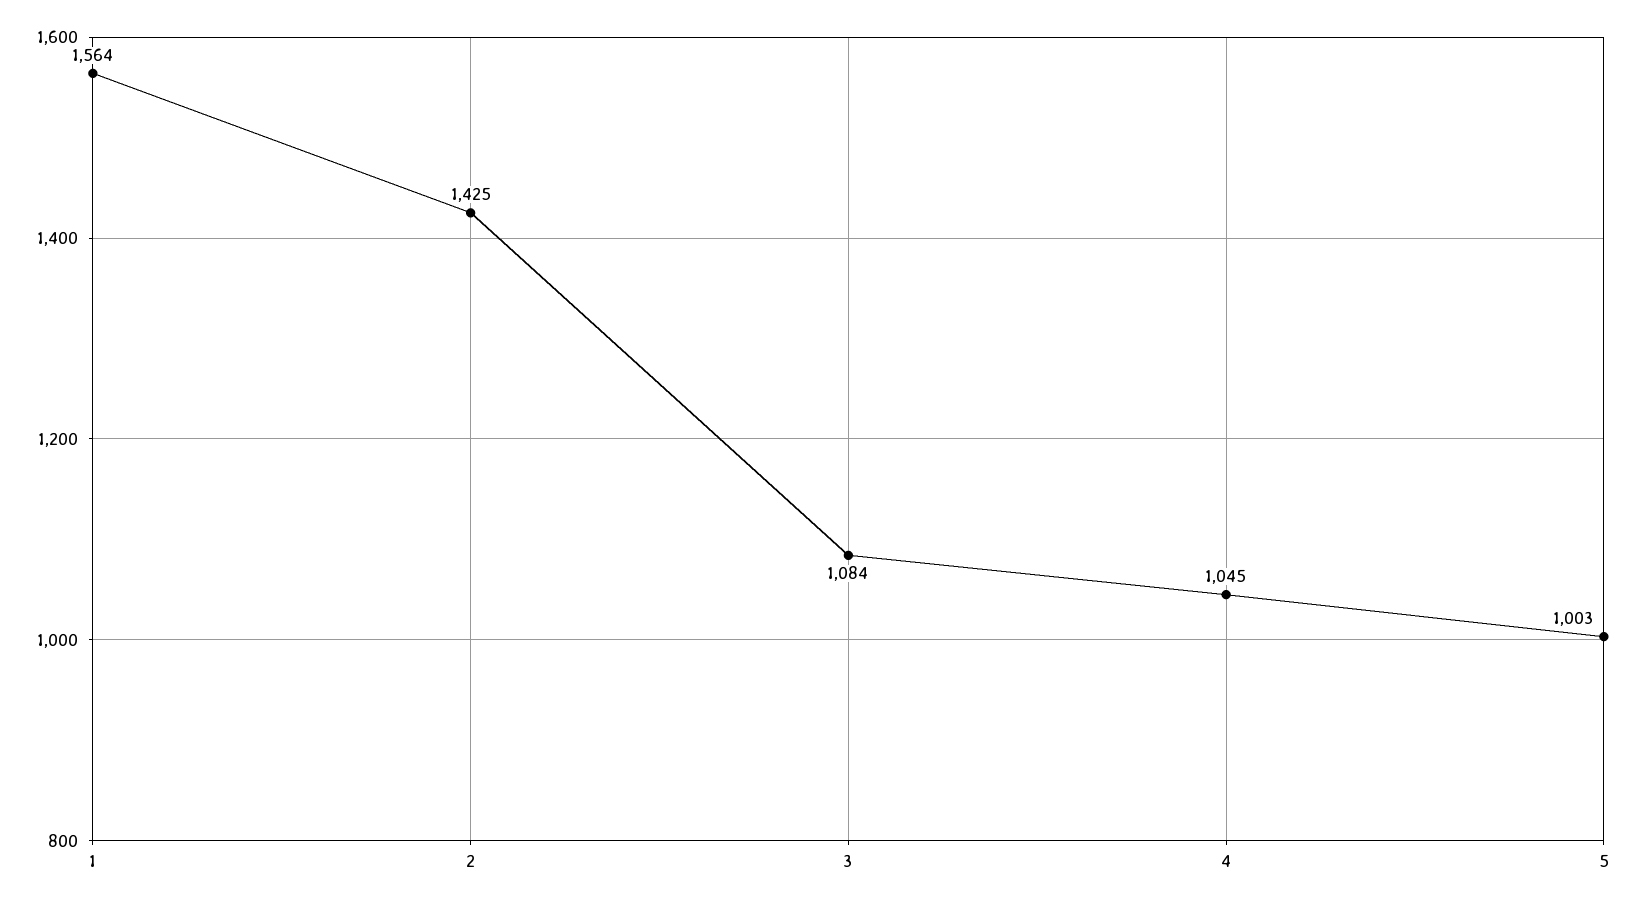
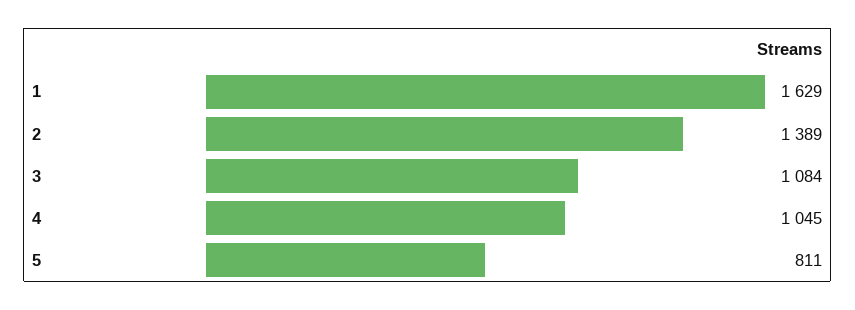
  {
-   "1": 1564,
+   "1": 1629,
-   "2": 1425,
+   "2": 1389,
    "3": 1084,
    "4": 1045,
-   "5": 1003
+   "5": 811
  }

